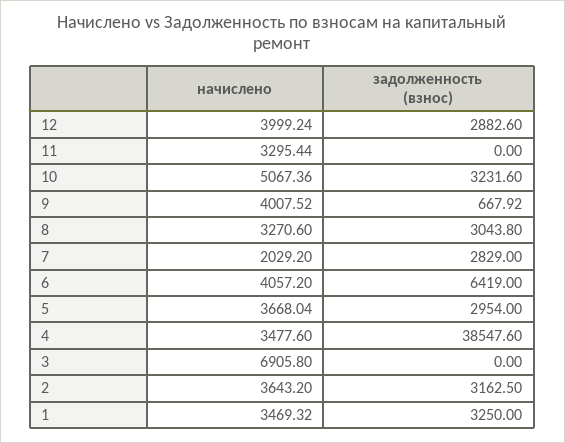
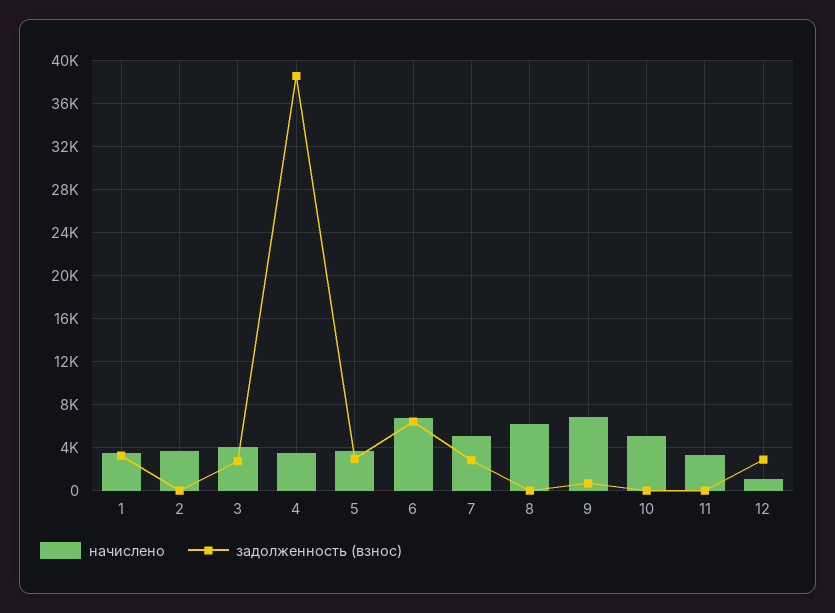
  {
    "начислено": {
-     "12": 3999.24,
+     "12": 1000,
      "11": 3295.44,
      "10": 5067.36,
-     "9": 4007.52,
+     "9": 7000,
-     "8": 3270.6,
+     "8": 6000,
-     "7": 2029.2,
+     "7": 5000,
-     "6": 4057.2,
+     "6": 7000,
      "5": 3668.04,
      "4": 3477.6,
-     "3": 6905.8,
+     "3": 4000,
      "2": 3643.2,
      "1": 3469.32
    },
    "задолженность (взнос)": {
      "12": 2882.6,
      "11": 0,
-     "10": 3231.6,
+     "10": 0,
      "9": 667.92,
-     "8": 3043.8,
+     "8": 0,
      "7": 2829,
      "6": 6419,
      "5": 2954,
      "4": 38547.6,
-     "3": 0,
+     "3": 3000,
-     "2": 3162.5,
+     "2": 0,
      "1": 3250
    }
  }

